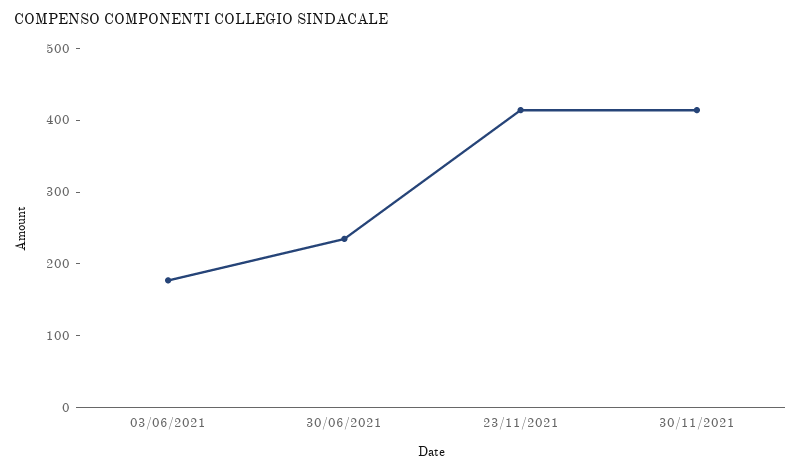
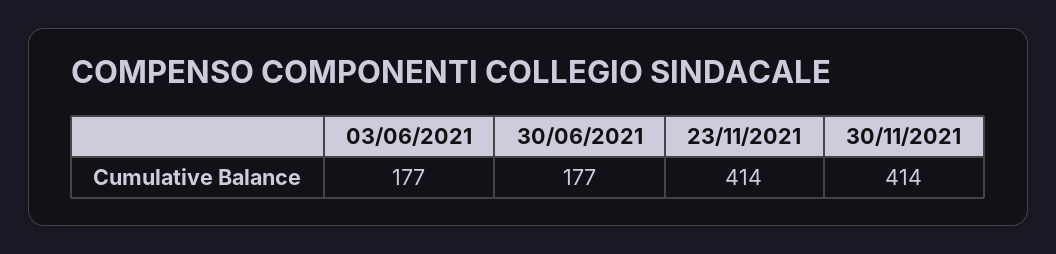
  {
    "03/06/2021": 177,
-   "30/06/2021": 240,
+   "30/06/2021": 177,
    "23/11/2021": 414,
    "30/11/2021": 414
  }

